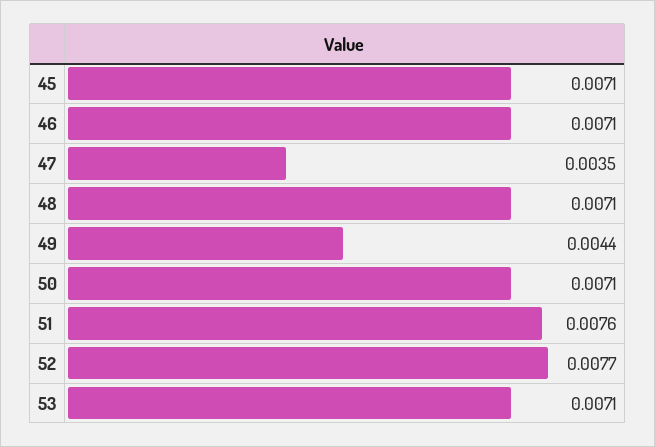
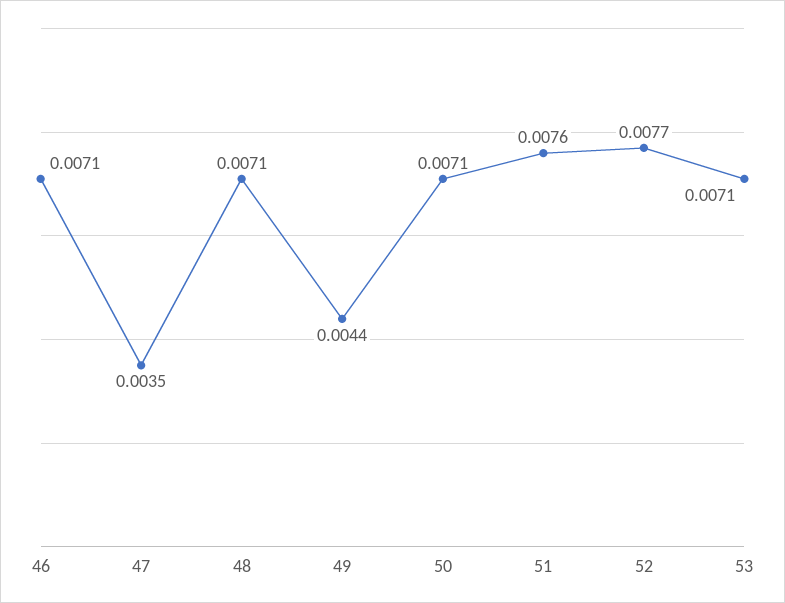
  {
-   "45": 0.0071,
    "46": 0.0071,
    "47": 0.0035,
    "48": 0.0071,
    "49": 0.0044,
    "50": 0.0071,
    "51": 0.0076,
    "52": 0.0077,
    "53": 0.0071
  }

